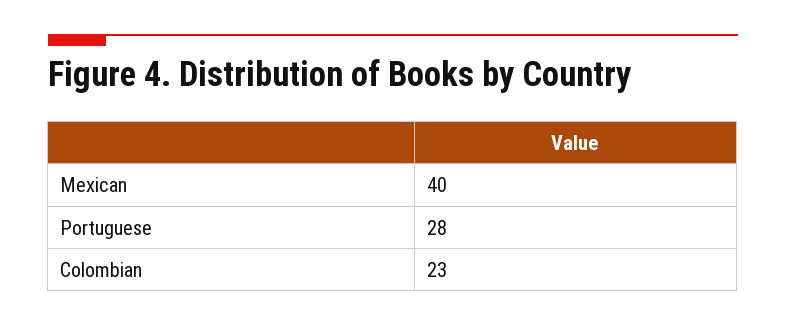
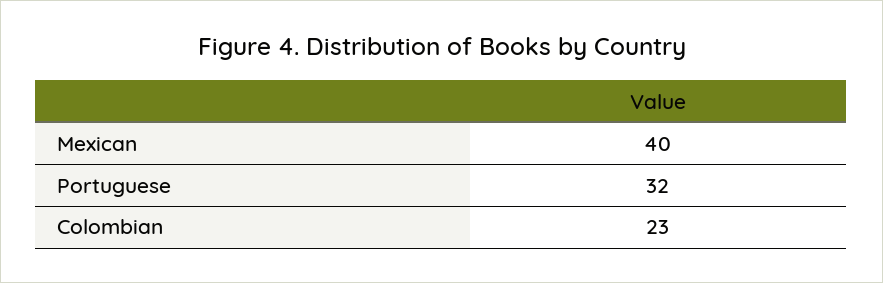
  {
    "Mexican": 40,
-   "Portuguese": 28,
+   "Portuguese": 32,
    "Colombian": 23
  }

